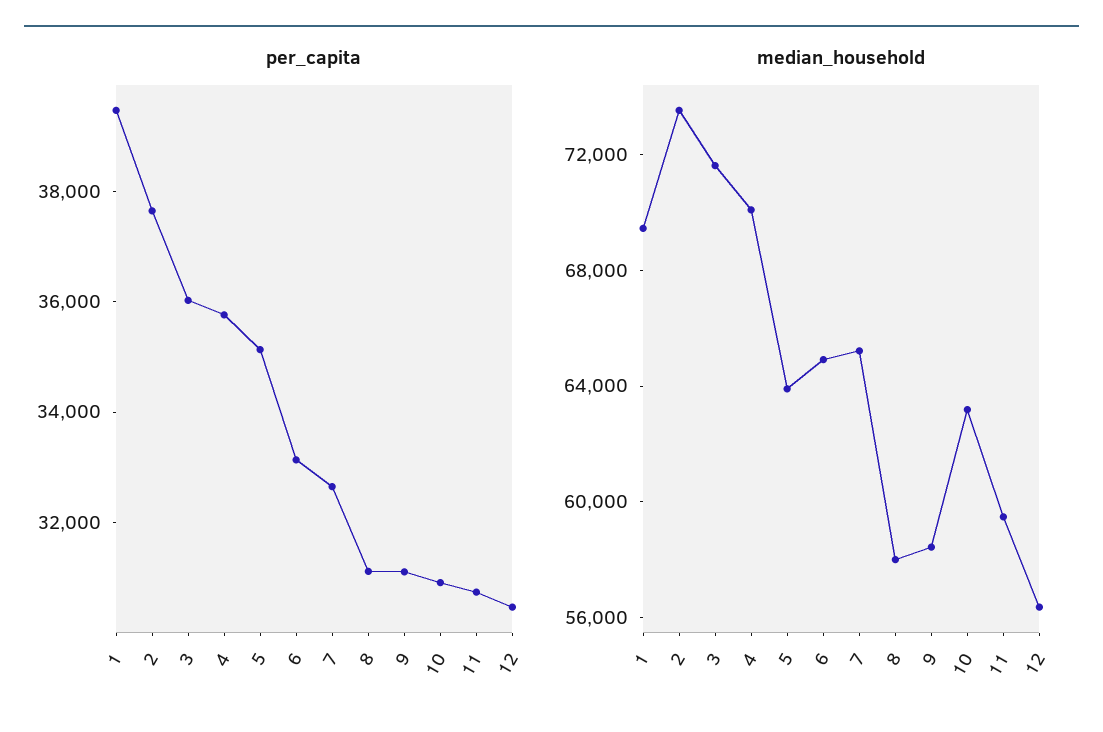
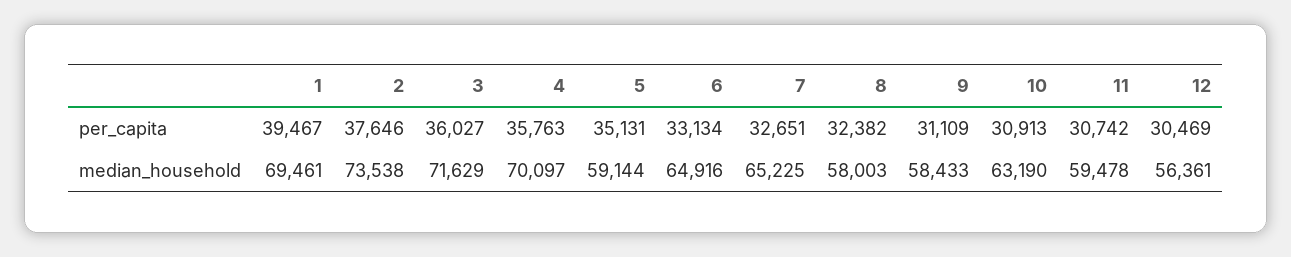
  {
    "per_capita": {
      "1": 39467,
      "2": 37646,
      "3": 36027,
      "4": 35763,
      "5": 35131,
      "6": 33134,
      "7": 32651,
-     "8": 31000,
+     "8": 32382,
      "9": 31109,
      "10": 30913,
      "11": 30742,
      "12": 30469
    },
    "median_household": {
      "1": 69461,
      "2": 73538,
      "3": 71629,
      "4": 70097,
-     "5": 64000,
+     "5": 59144,
      "6": 64916,
      "7": 65225,
      "8": 58003,
      "9": 58433,
      "10": 63190,
      "11": 59478,
      "12": 56361
    }
  }

